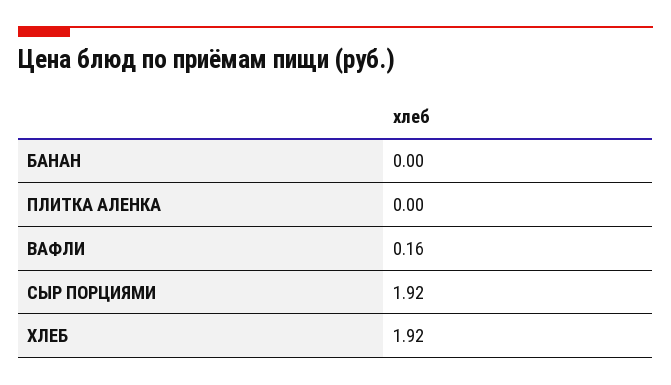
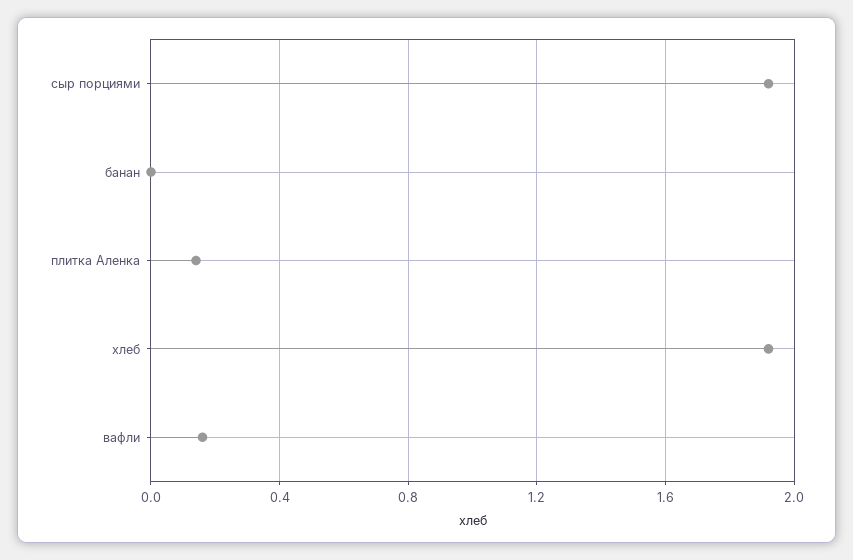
  {
    "БАНАН": 0,
-   "ПЛИТКА АЛЕНКА": 0,
+   "ПЛИТКА АЛЕНКА": 0.15,
    "ВАФЛИ": 0.16,
    "СЫР ПОРЦИЯМИ": 1.92,
    "ХЛЕБ": 1.92
  }

